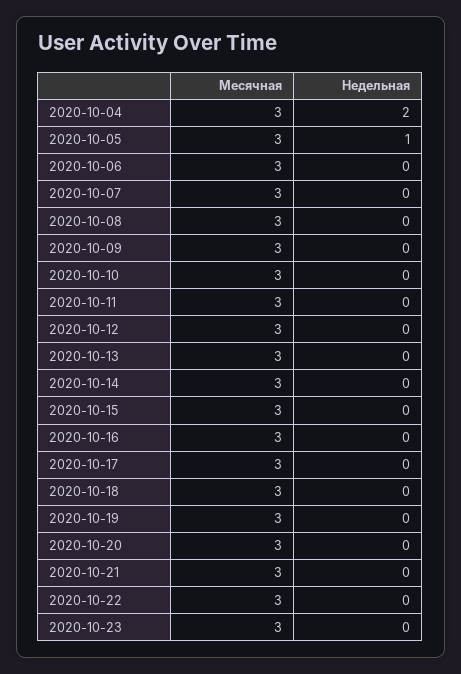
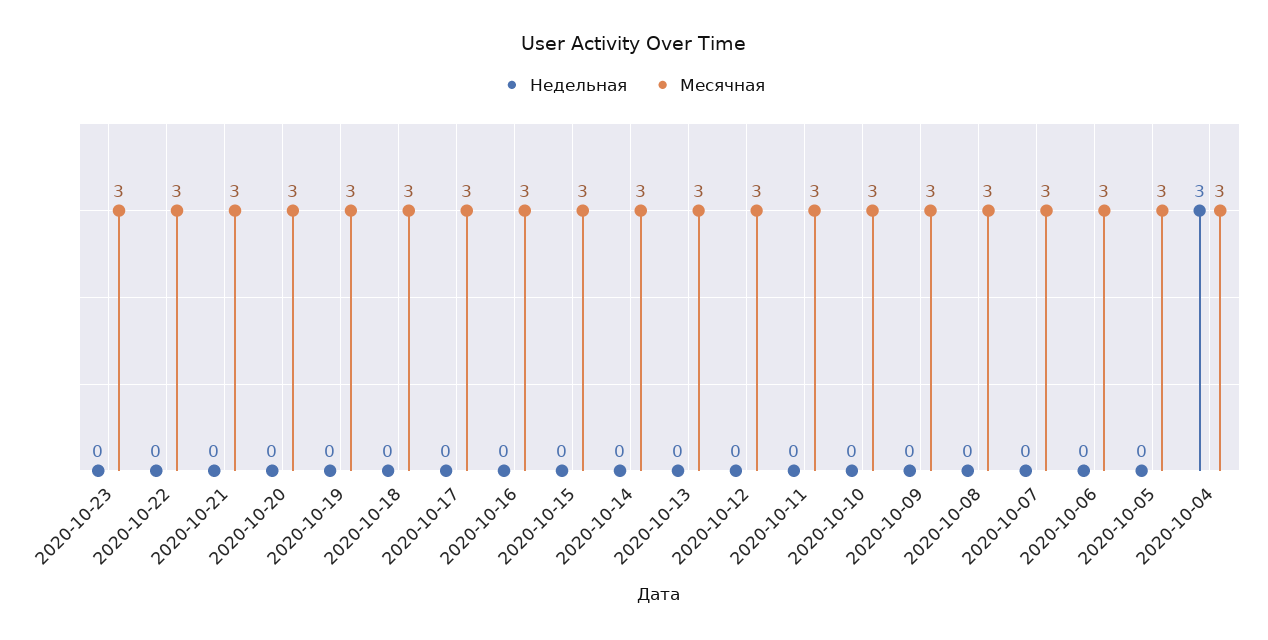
  {
    "Месячная": {
      "2020-10-04": 3,
      "2020-10-05": 3,
      "2020-10-06": 3,
      "2020-10-07": 3,
      "2020-10-08": 3,
      "2020-10-09": 3,
      "2020-10-10": 3,
      "2020-10-11": 3,
      "2020-10-12": 3,
      "2020-10-13": 3,
      "2020-10-14": 3,
      "2020-10-15": 3,
      "2020-10-16": 3,
      "2020-10-17": 3,
      "2020-10-18": 3,
      "2020-10-19": 3,
      "2020-10-20": 3,
      "2020-10-21": 3,
      "2020-10-22": 3,
      "2020-10-23": 3
    },
    "Недельная": {
-     "2020-10-04": 2,
+     "2020-10-04": 3,
-     "2020-10-05": 1,
+     "2020-10-05": 0,
      "2020-10-06": 0,
      "2020-10-07": 0,
      "2020-10-08": 0,
      "2020-10-09": 0,
      "2020-10-10": 0,
      "2020-10-11": 0,
      "2020-10-12": 0,
      "2020-10-13": 0,
      "2020-10-14": 0,
      "2020-10-15": 0,
      "2020-10-16": 0,
      "2020-10-17": 0,
      "2020-10-18": 0,
      "2020-10-19": 0,
      "2020-10-20": 0,
      "2020-10-21": 0,
      "2020-10-22": 0,
      "2020-10-23": 0
    }
  }

